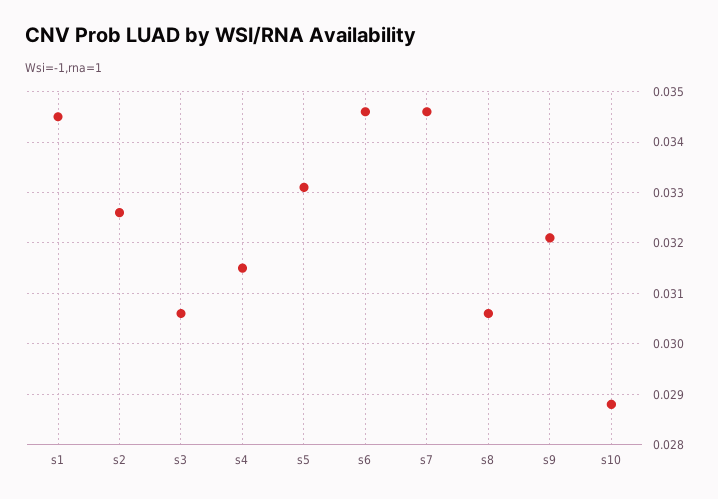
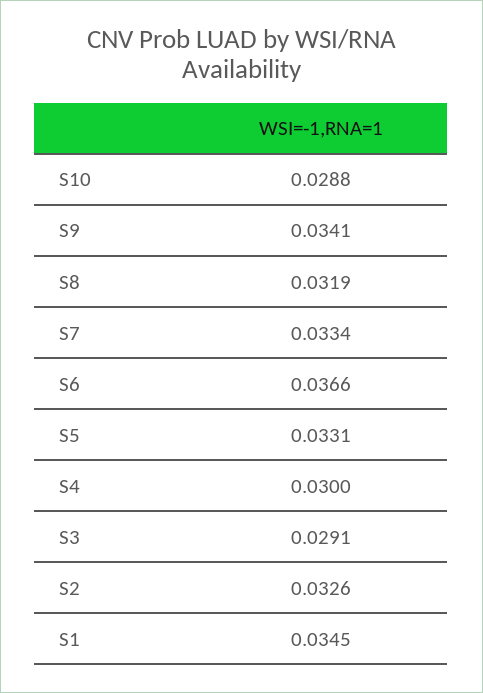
  {
    "s1": 0.0345,
    "s2": 0.0326,
-   "s3": 0.0305,
+   "s3": 0.0291,
-   "s4": 0.0315,
+   "s4": 0.03,
    "s5": 0.0331,
-   "s6": 0.0345,
+   "s6": 0.0366,
-   "s7": 0.0345,
+   "s7": 0.0334,
-   "s8": 0.0305,
+   "s8": 0.0319,
-   "s9": 0.032,
+   "s9": 0.0341,
    "s10": 0.0288
  }

